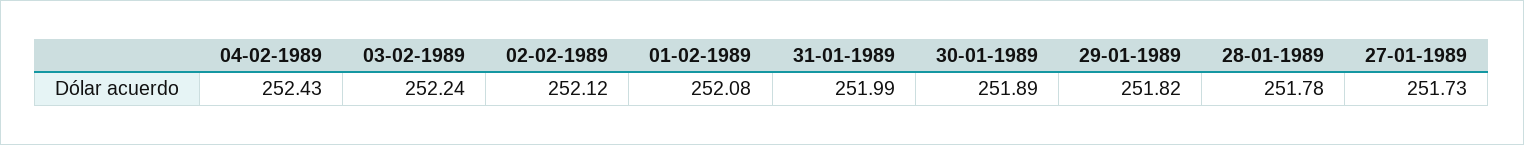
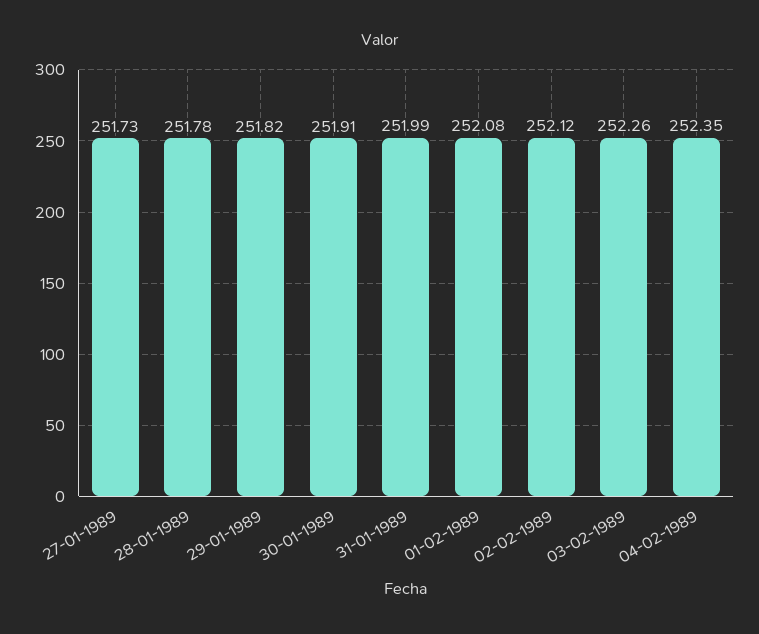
  {
-   "04-02-1989": 252.43,
+   "04-02-1989": 252.35,
-   "03-02-1989": 252.24,
+   "03-02-1989": 252.26,
    "02-02-1989": 252.12,
    "01-02-1989": 252.08,
    "31-01-1989": 251.99,
-   "30-01-1989": 251.89,
+   "30-01-1989": 251.91,
    "29-01-1989": 251.82,
    "28-01-1989": 251.78,
    "27-01-1989": 251.73
  }

